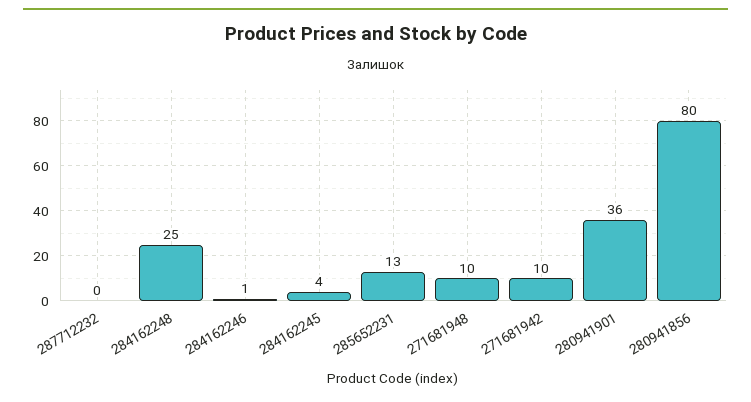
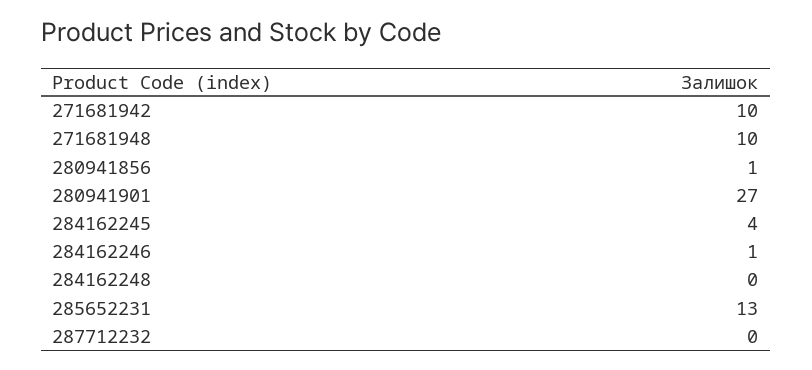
  {
    "287712232": 0,
-   "284162248": 25,
+   "284162248": 0,
    "284162246": 1,
    "284162245": 4,
    "285652231": 13,
    "271681948": 10,
    "271681942": 10,
-   "280941901": 36,
+   "280941901": 27,
-   "280941856": 80
+   "280941856": 1
  }

